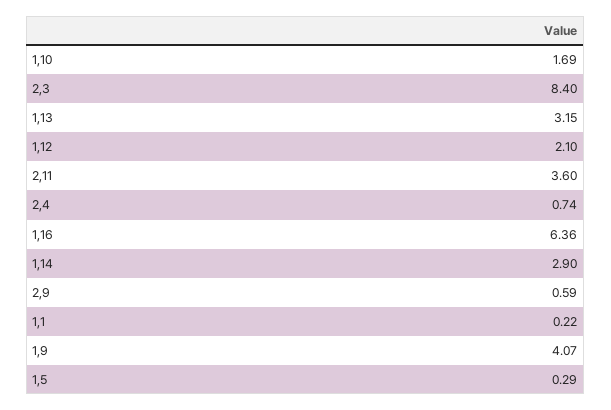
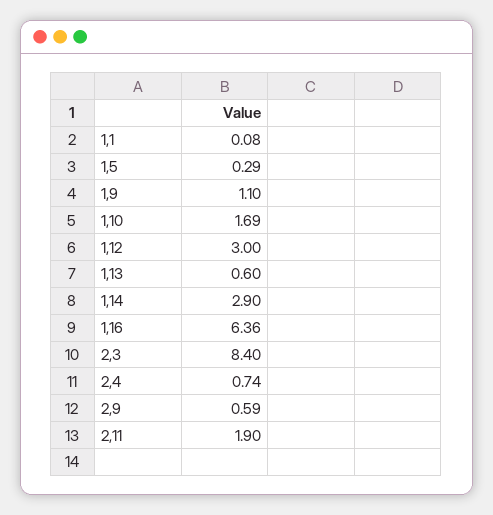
  {
    "1,10": 1.69,
    "2,3": 8.4,
-   "1,13": 3.15,
+   "1,13": 0.6,
-   "1,12": 2.1,
+   "1,12": 3,
-   "2,11": 3.6,
+   "2,11": 1.9,
    "2,4": 0.74,
    "1,16": 6.36,
    "1,14": 2.9,
    "2,9": 0.59,
-   "1,1": 0.22,
+   "1,1": 0.08,
-   "1,9": 4.07,
+   "1,9": 1.1,
    "1,5": 0.29
  }

